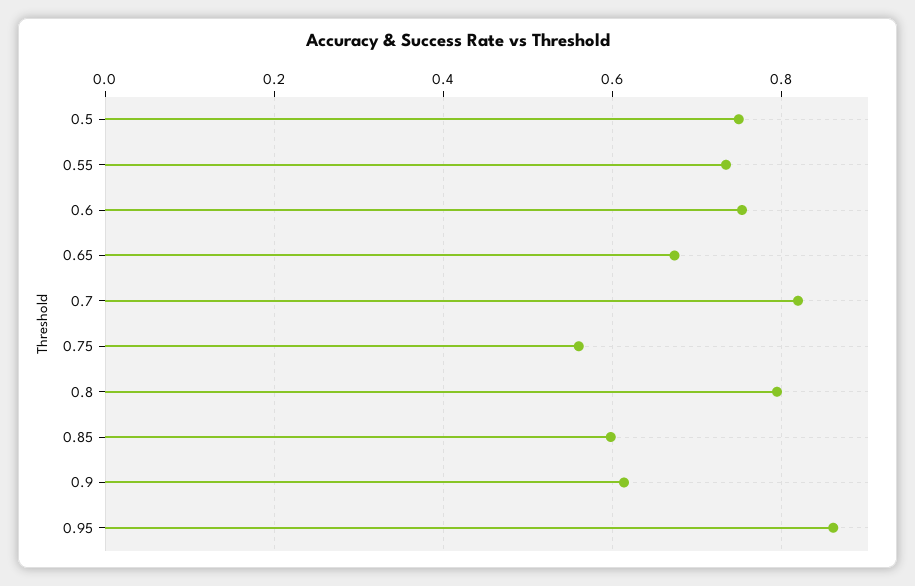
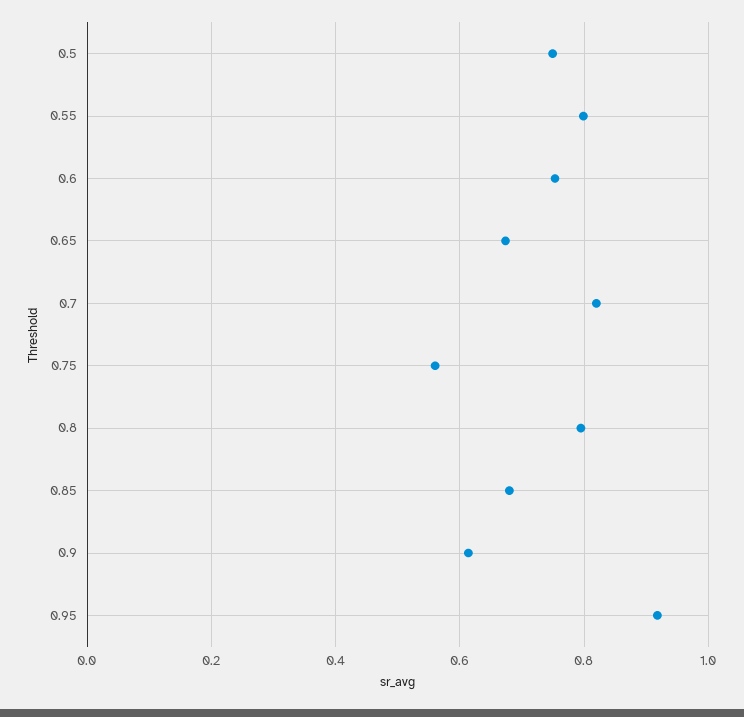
  {
    "0.5": 0.74,
-   "0.55": 0.74,
+   "0.55": 0.8,
    "0.6": 0.76,
    "0.65": 0.68,
    "0.7": 0.82,
    "0.75": 0.56,
    "0.8": 0.8,
-   "0.85": 0.6,
+   "0.85": 0.68,
    "0.9": 0.62,
-   "0.95": 0.86
+   "0.95": 0.92
  }

